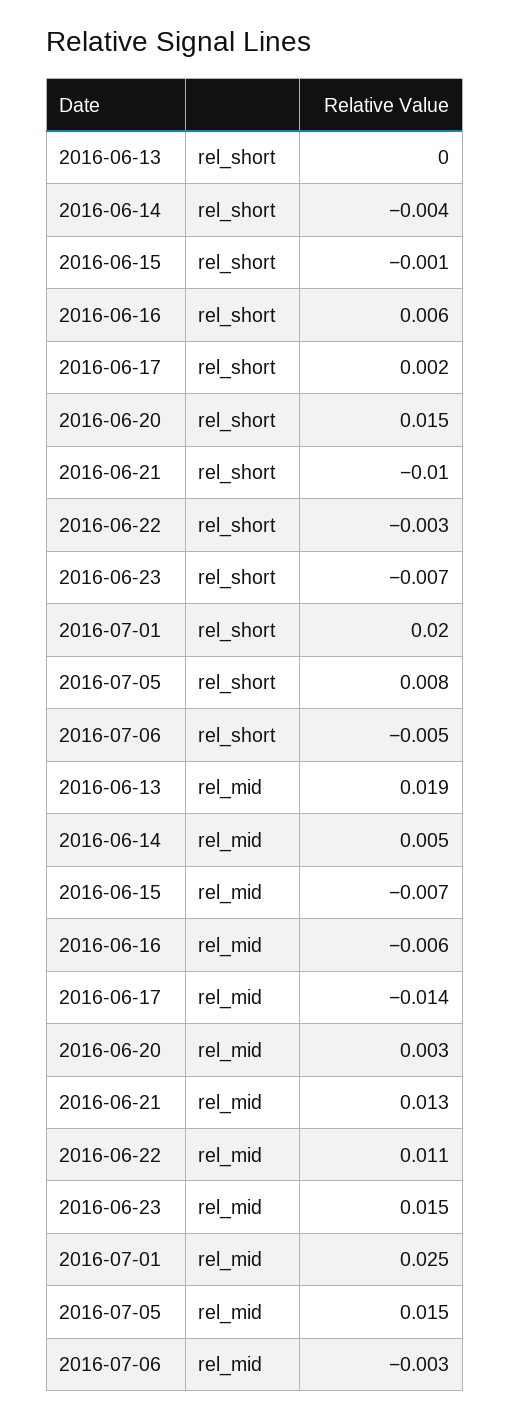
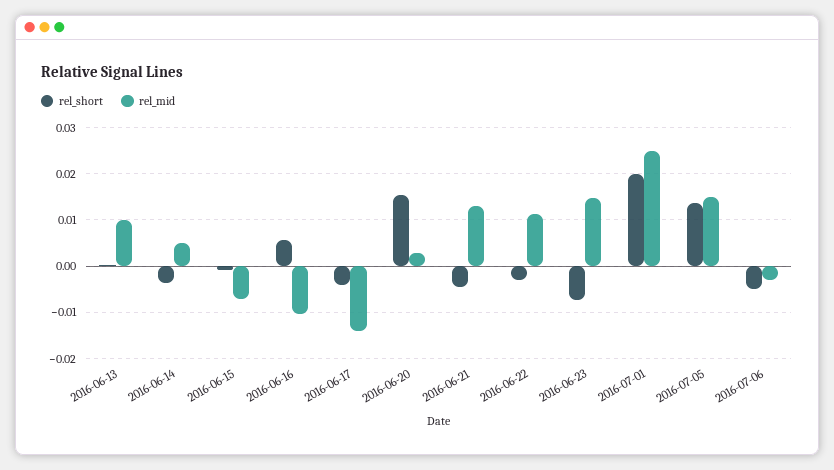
  {
    "rel_short": {
      "2016-06-13": 0,
      "2016-06-14": -0.004,
      "2016-06-15": -0.001,
      "2016-06-16": 0.006,
-     "2016-06-17": 0.002,
+     "2016-06-17": -0.004,
      "2016-06-20": 0.015,
-     "2016-06-21": -0.01,
+     "2016-06-21": -0.004,
      "2016-06-22": -0.003,
      "2016-06-23": -0.007,
      "2016-07-01": 0.02,
-     "2016-07-05": 0.008,
+     "2016-07-05": 0.014,
      "2016-07-06": -0.005
    },
    "rel_mid": {
-     "2016-06-13": 0.019,
+     "2016-06-13": 0.01,
      "2016-06-14": 0.005,
      "2016-06-15": -0.007,
-     "2016-06-16": -0.006,
+     "2016-06-16": -0.01,
      "2016-06-17": -0.014,
      "2016-06-20": 0.003,
      "2016-06-21": 0.013,
      "2016-06-22": 0.011,
      "2016-06-23": 0.015,
      "2016-07-01": 0.025,
      "2016-07-05": 0.015,
      "2016-07-06": -0.003
    }
  }

